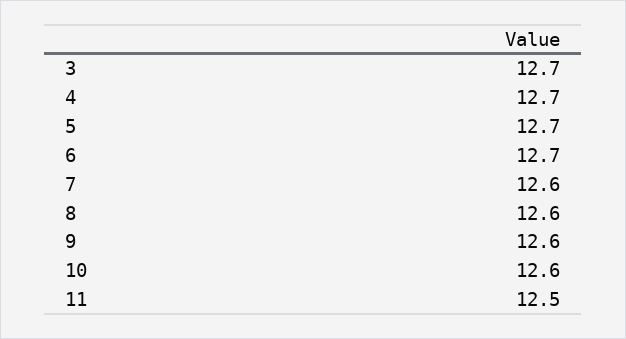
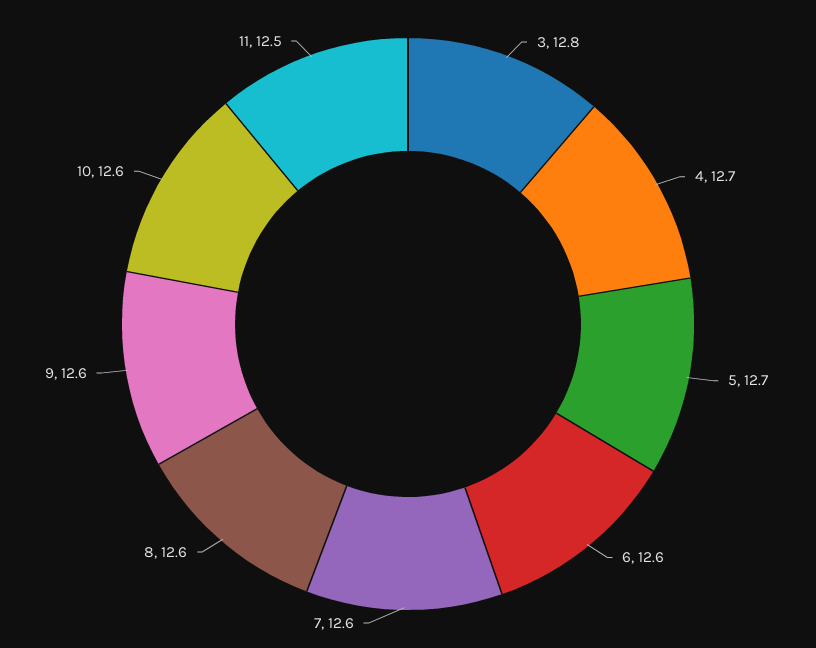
  {
-   "3": 12.7,
+   "3": 12.8,
    "4": 12.7,
    "5": 12.7,
-   "6": 12.7,
+   "6": 12.6,
    "7": 12.6,
    "8": 12.6,
    "9": 12.6,
    "10": 12.6,
    "11": 12.5
  }

